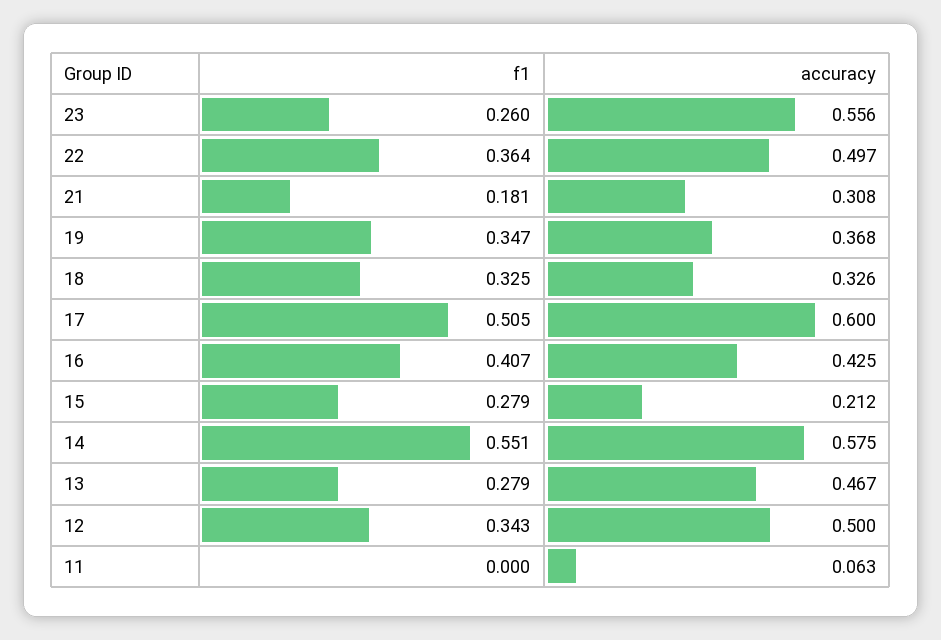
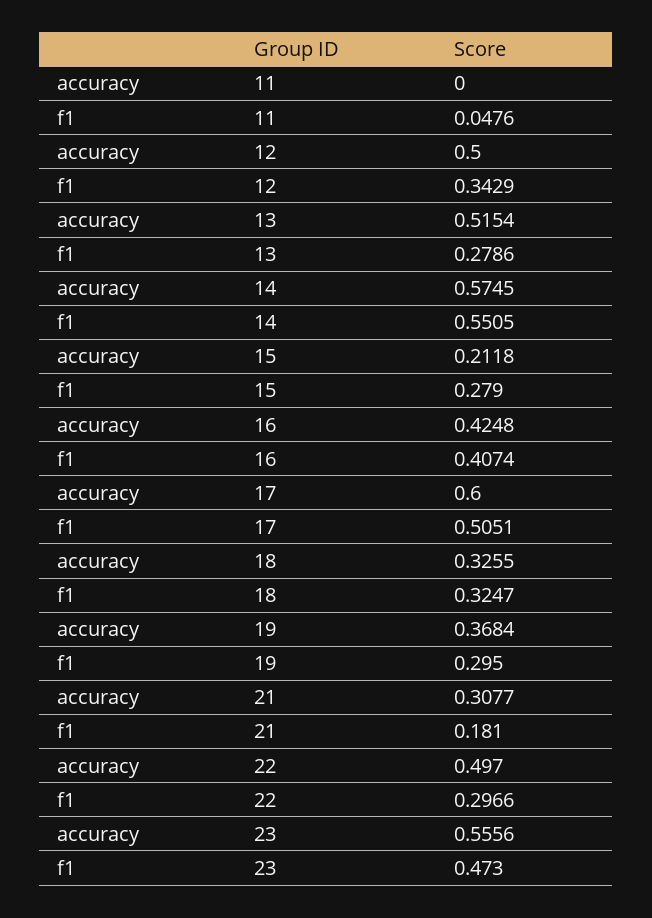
  {
    "f1": {
-     "23": 0.26,
+     "23": 0.473,
-     "22": 0.364,
+     "22": 0.2966,
      "21": 0.181,
-     "19": 0.347,
+     "19": 0.295,
      "18": 0.3247,
      "17": 0.5051,
      "16": 0.4074,
      "15": 0.279,
      "14": 0.5505,
      "13": 0.2786,
      "12": 0.3429,
-     "11": 0
+     "11": 0.0476
    },
    "accuracy": {
      "23": 0.5556,
      "22": 0.497,
      "21": 0.3077,
      "19": 0.3684,
      "18": 0.3255,
      "17": 0.6,
      "16": 0.4248,
      "15": 0.2118,
      "14": 0.5745,
-     "13": 0.467,
+     "13": 0.5154,
      "12": 0.5,
-     "11": 0.063
+     "11": 0
    }
  }

